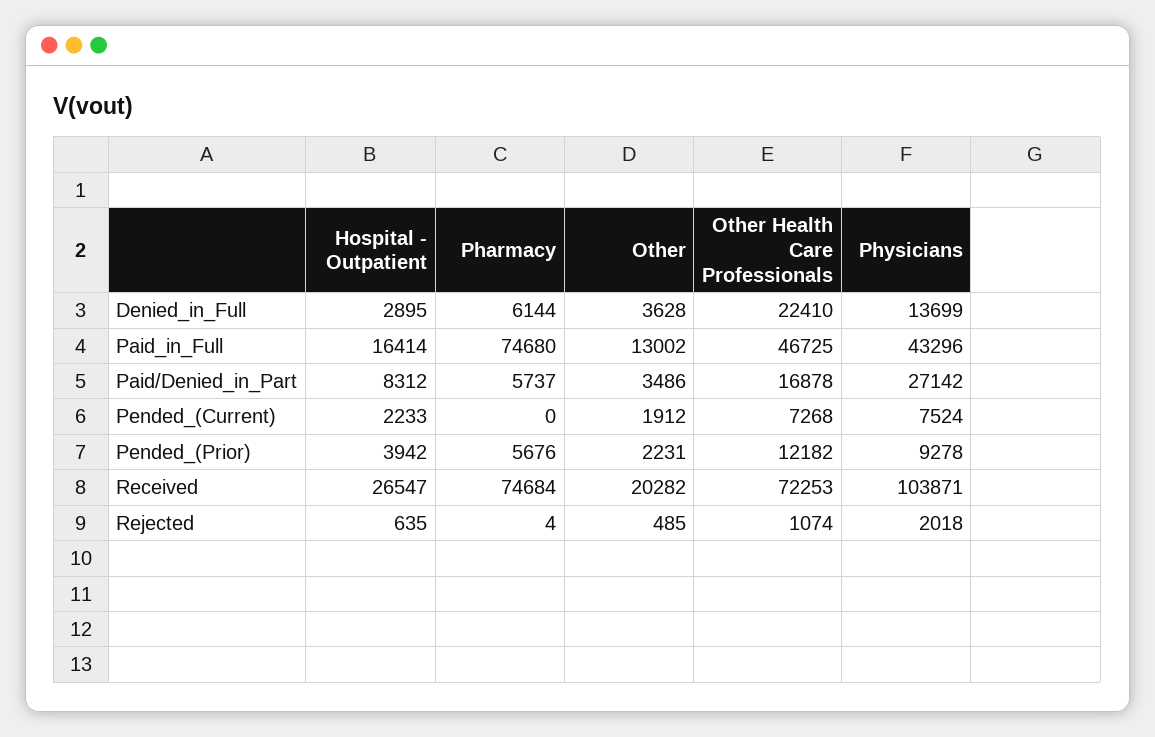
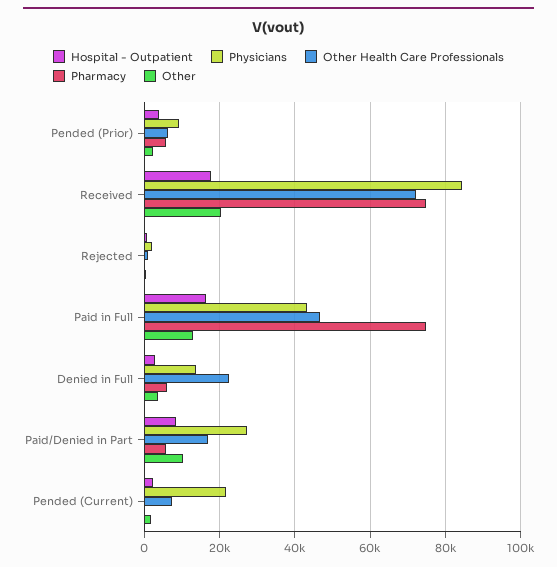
  {
    "Hospital - Outpatient": {
      "Denied_in_Full": 2895,
      "Paid_in_Full": 16414,
      "Paid/Denied_in_Part": 8312,
      "Pended_(Current)": 2233,
      "Pended_(Prior)": 3942,
-     "Received": 26547,
+     "Received": 18000,
      "Rejected": 635
    },
    "Pharmacy": {
      "Denied_in_Full": 6144,
      "Paid_in_Full": 74680,
      "Paid/Denied_in_Part": 5737,
      "Pended_(Current)": 0,
      "Pended_(Prior)": 5676,
      "Received": 74684,
      "Rejected": 4
    },
    "Other": {
      "Denied_in_Full": 3628,
      "Paid_in_Full": 13002,
-     "Paid/Denied_in_Part": 3486,
+     "Paid/Denied_in_Part": 10000,
      "Pended_(Current)": 1912,
      "Pended_(Prior)": 2231,
      "Received": 20282,
      "Rejected": 485
    },
    "Other Health Care Professionals": {
      "Denied_in_Full": 22410,
      "Paid_in_Full": 46725,
      "Paid/Denied_in_Part": 16878,
      "Pended_(Current)": 7268,
-     "Pended_(Prior)": 12182,
+     "Pended_(Prior)": 6000,
      "Received": 72253,
      "Rejected": 1074
    },
    "Physicians": {
      "Denied_in_Full": 13699,
      "Paid_in_Full": 43296,
      "Paid/Denied_in_Part": 27142,
-     "Pended_(Current)": 7524,
+     "Pended_(Current)": 22000,
      "Pended_(Prior)": 9278,
-     "Received": 103871,
+     "Received": 84000,
      "Rejected": 2018
    }
  }

